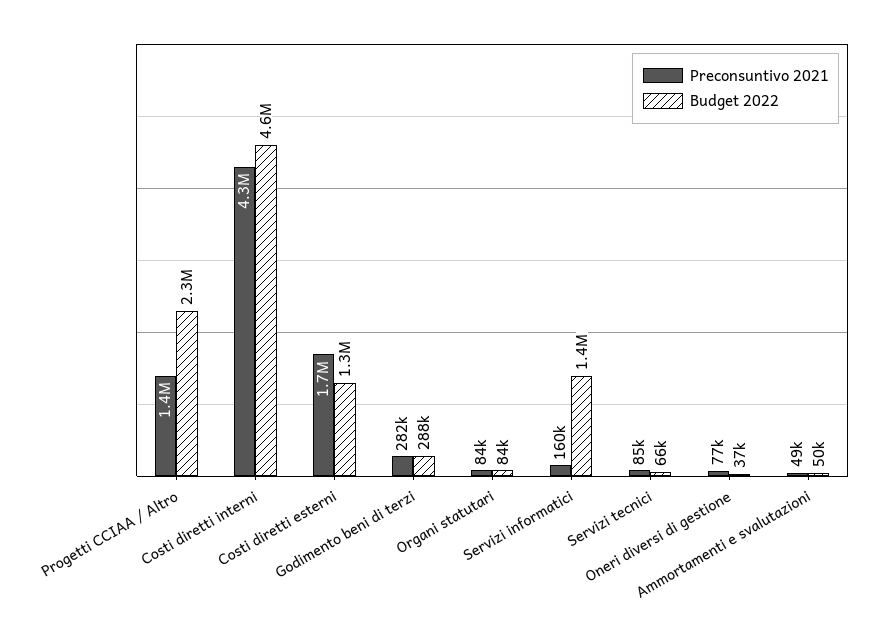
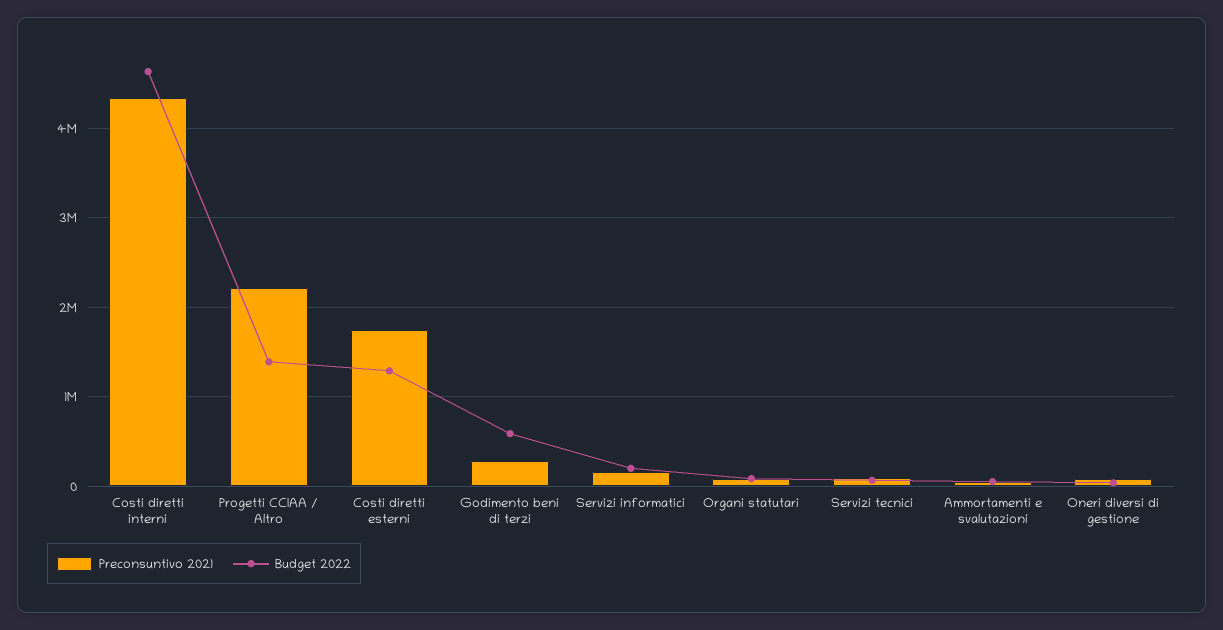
  {
    "Preconsuntivo 2021": {
-     "Progetti CCIAA / Altro": 1400000,
+     "Progetti CCIAA / Altro": 2200000,
      "Costi diretti interni": 4300000,
      "Costi diretti esterni": 1700000,
      "Godimento beni di terzi": 282000,
      "Organi statutari": 84000,
      "Servizi informatici": 160000,
      "Servizi tecnici": 85000,
      "Oneri diversi di gestione": 77000,
      "Ammortamenti e svalutazioni": 49000
    },
    "Budget 2022": {
-     "Progetti CCIAA / Altro": 2300000,
+     "Progetti CCIAA / Altro": 1400000,
      "Costi diretti interni": 4600000,
      "Costi diretti esterni": 1300000,
-     "Godimento beni di terzi": 288000,
+     "Godimento beni di terzi": 600000,
      "Organi statutari": 84000,
-     "Servizi informatici": 1400000,
+     "Servizi informatici": 200000,
      "Servizi tecnici": 66000,
      "Oneri diversi di gestione": 37000,
      "Ammortamenti e svalutazioni": 50000
    }
  }

